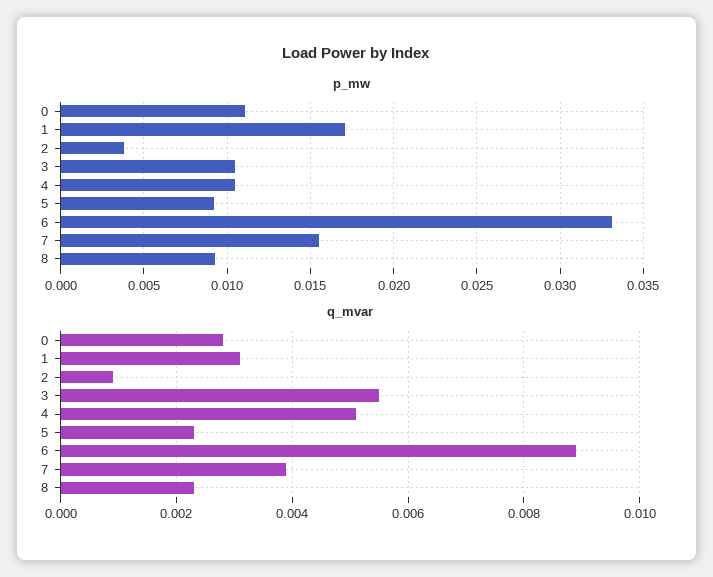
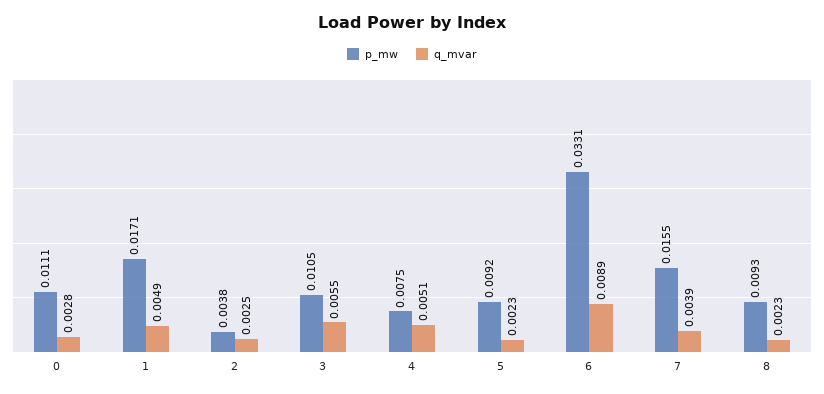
  {
    "p_mw": {
      "0": 0.0111,
      "1": 0.0171,
      "2": 0.0038,
      "3": 0.0105,
-     "4": 0.0105,
+     "4": 0.0075,
      "5": 0.0092,
      "6": 0.0331,
      "7": 0.0155,
      "8": 0.0093
    },
    "q_mvar": {
      "0": 0.0028,
-     "1": 0.003,
+     "1": 0.0049,
-     "2": 0.001,
+     "2": 0.0025,
      "3": 0.0055,
      "4": 0.0051,
      "5": 0.0023,
      "6": 0.0089,
      "7": 0.0039,
      "8": 0.0023
    }
  }

